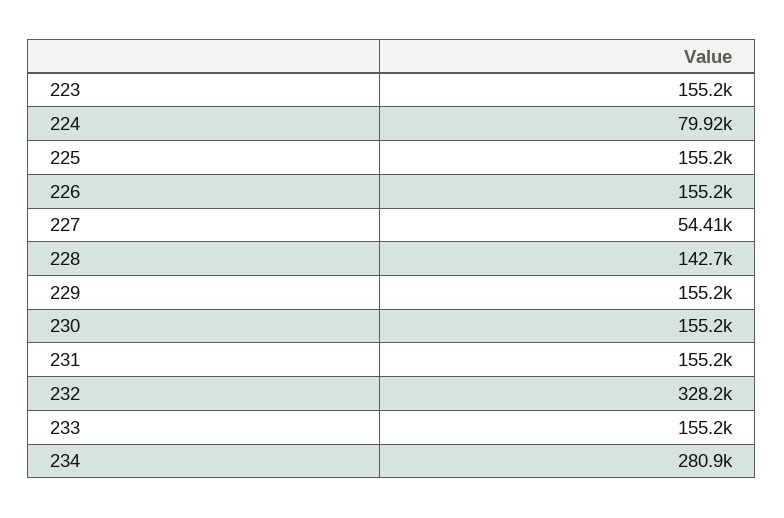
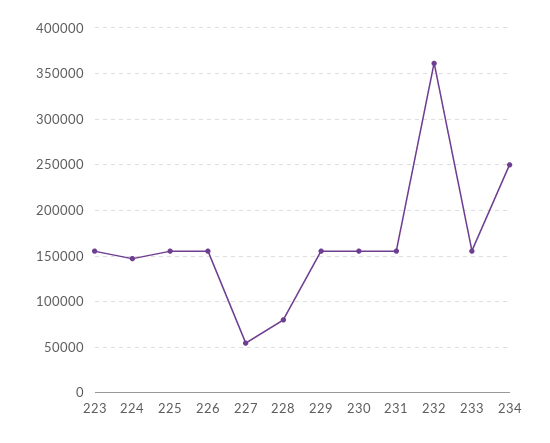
  {
    "223": 155200,
-   "224": 79920,
+   "224": 150000,
    "225": 155200,
    "226": 155200,
    "227": 54410,
-   "228": 142700,
+   "228": 80000,
    "229": 155200,
    "230": 155200,
    "231": 155200,
-   "232": 328200,
+   "232": 360000,
    "233": 155200,
-   "234": 280900
+   "234": 250000
  }

